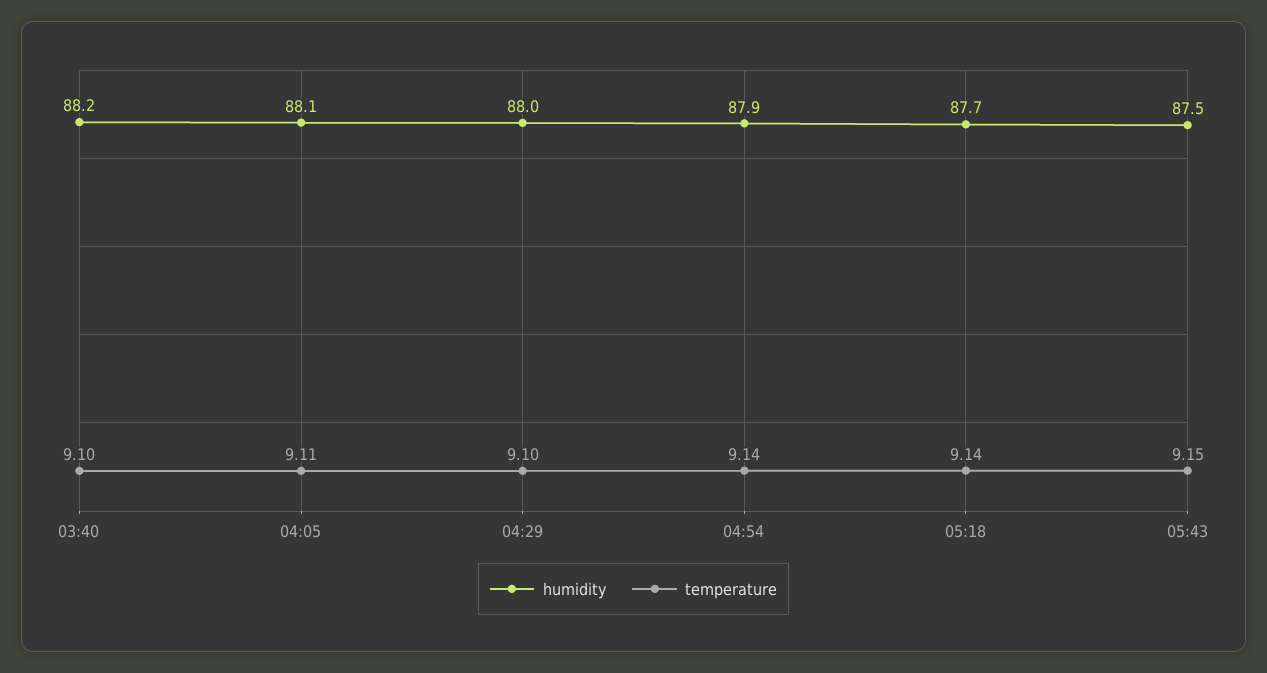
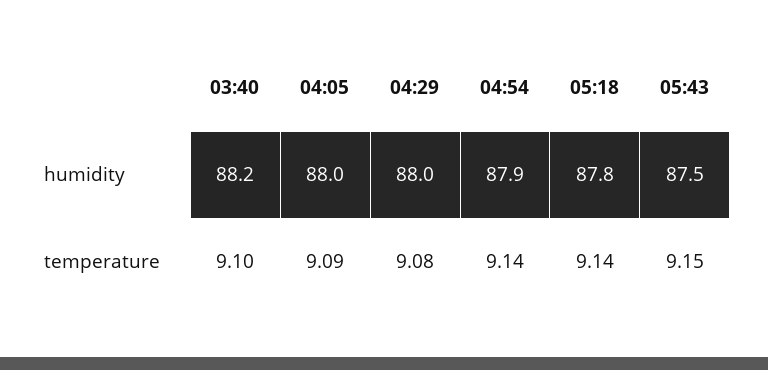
  {
    "humidity": {
      "03:40": 88.2,
-     "04:05": 88.1,
+     "04:05": 88,
      "04:29": 88,
      "04:54": 87.9,
-     "05:18": 87.7,
+     "05:18": 87.8,
      "05:43": 87.5
    },
    "temperature": {
      "03:40": 9.1,
-     "04:05": 9.11,
+     "04:05": 9.09,
-     "04:29": 9.1,
+     "04:29": 9.08,
      "04:54": 9.14,
      "05:18": 9.14,
      "05:43": 9.15
    }
  }

